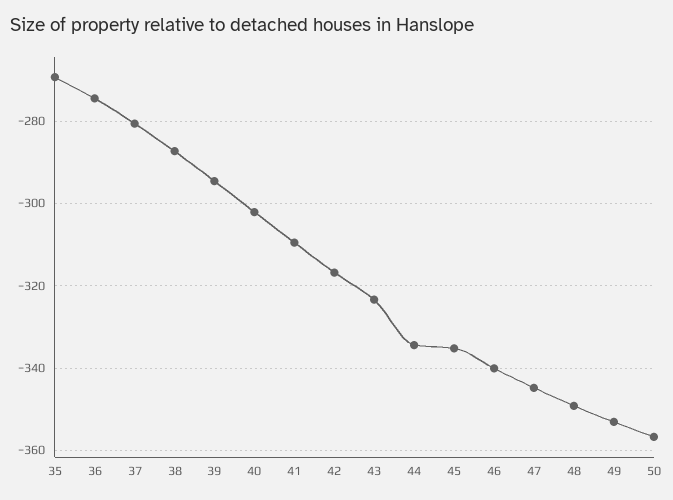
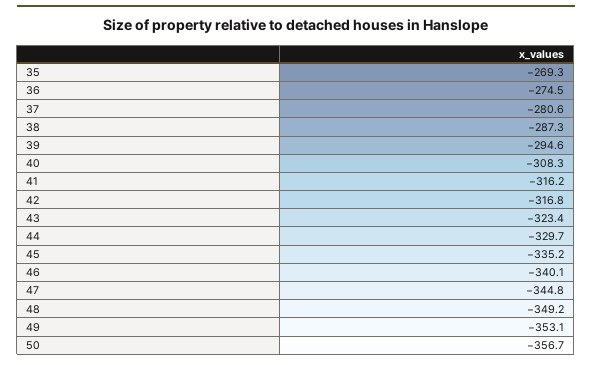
  {
    "35": -269.3,
    "36": -274.5,
    "37": -280.6,
    "38": -287.3,
    "39": -294.6,
-   "40": -302,
+   "40": -308.3,
-   "41": -310,
+   "41": -316.2,
    "42": -316.8,
    "43": -323.4,
-   "44": -334,
+   "44": -329.7,
    "45": -335.2,
    "46": -340.1,
    "47": -344.8,
    "48": -349.2,
    "49": -353.1,
    "50": -356.7
  }

